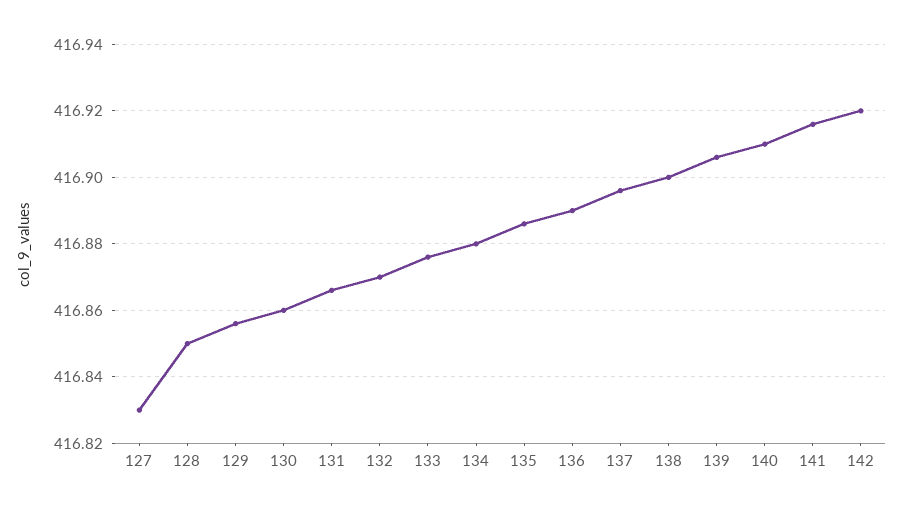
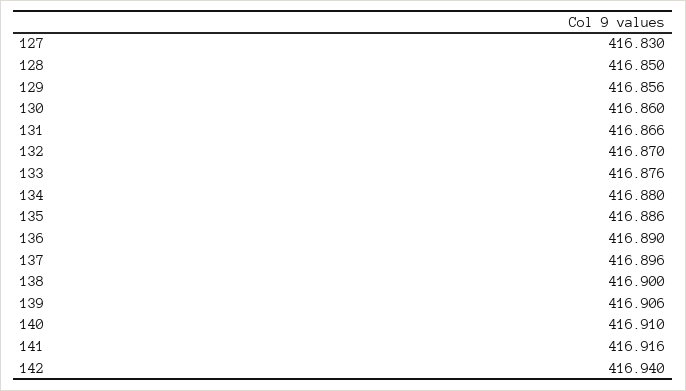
  {
    "127": 416.83,
    "128": 416.85,
    "129": 416.856,
    "130": 416.86,
    "131": 416.866,
    "132": 416.87,
    "133": 416.876,
    "134": 416.88,
    "135": 416.886,
    "136": 416.89,
    "137": 416.896,
    "138": 416.9,
    "139": 416.906,
    "140": 416.91,
    "141": 416.916,
-   "142": 416.92
+   "142": 416.94
  }

